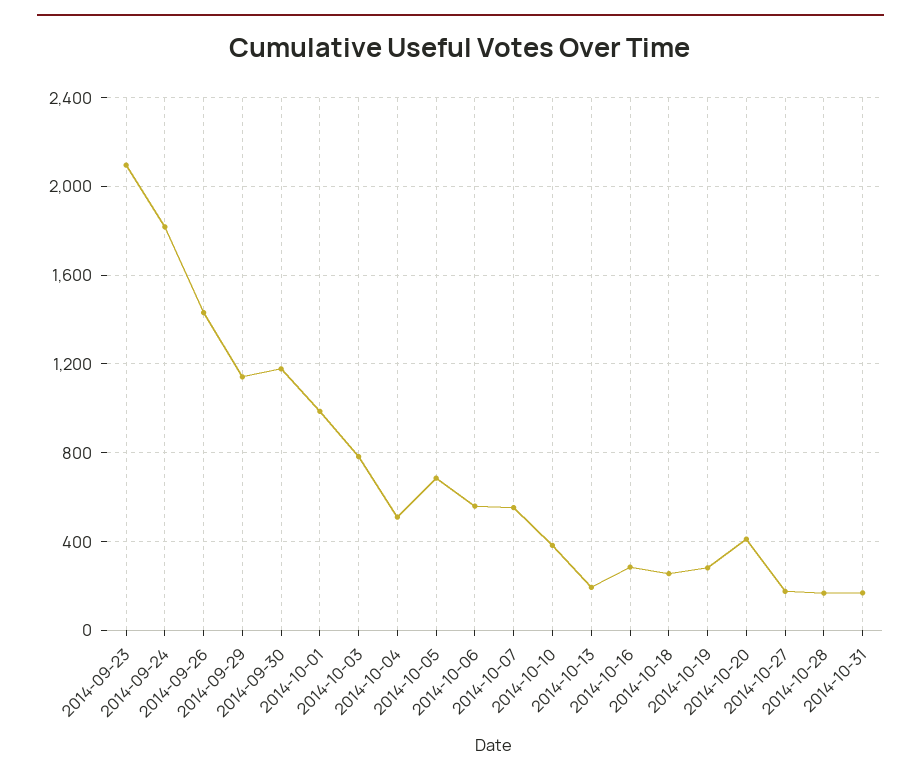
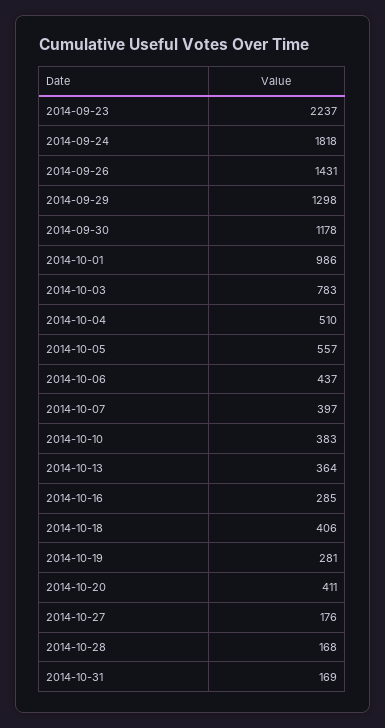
  {
-   "2014-09-23": 2100,
+   "2014-09-23": 2237,
    "2014-09-24": 1818,
    "2014-09-26": 1431,
-   "2014-09-29": 1150,
+   "2014-09-29": 1298,
    "2014-09-30": 1178,
    "2014-10-01": 986,
    "2014-10-03": 783,
    "2014-10-04": 510,
-   "2014-10-05": 700,
+   "2014-10-05": 557,
-   "2014-10-06": 550,
+   "2014-10-06": 437,
-   "2014-10-07": 550,
+   "2014-10-07": 397,
    "2014-10-10": 383,
-   "2014-10-13": 200,
+   "2014-10-13": 364,
    "2014-10-16": 285,
-   "2014-10-18": 250,
+   "2014-10-18": 406,
    "2014-10-19": 281,
    "2014-10-20": 411,
    "2014-10-27": 176,
    "2014-10-28": 168,
    "2014-10-31": 169
  }

